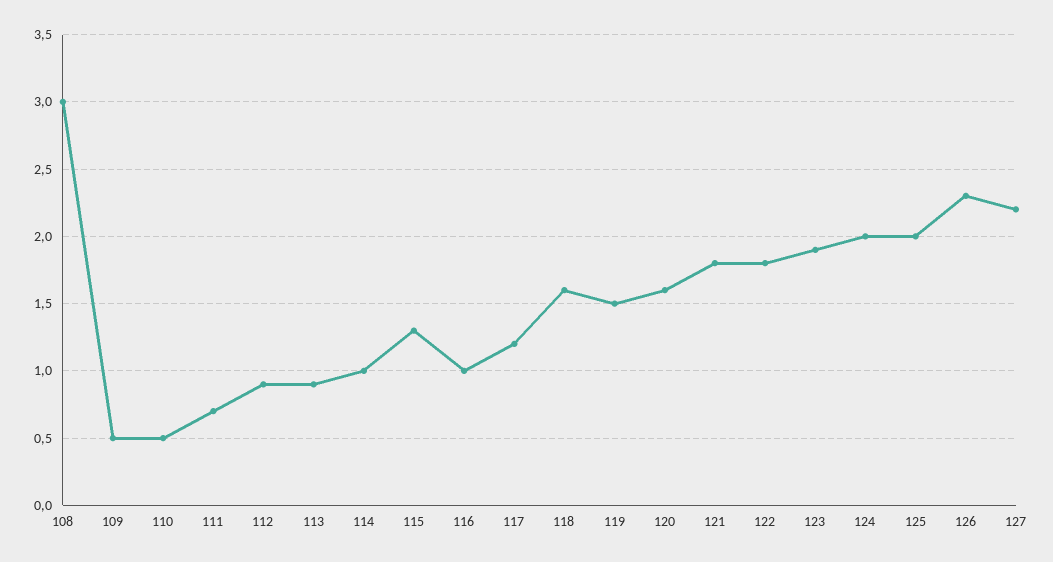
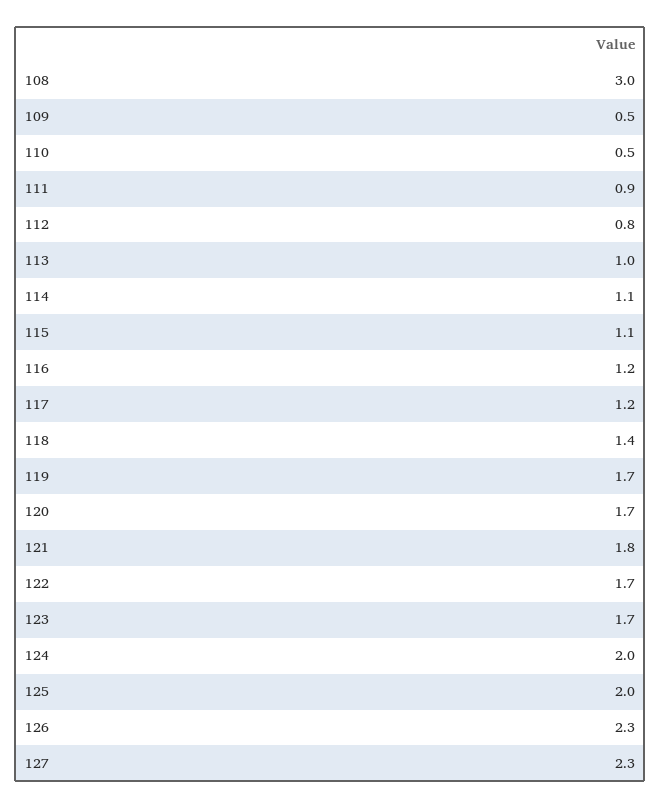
  {
    "108": 3,
    "109": 0.5,
    "110": 0.5,
-   "111": 0.7,
+   "111": 0.9,
-   "112": 0.9,
+   "112": 0.8,
-   "113": 0.9,
+   "113": 1,
-   "114": 1,
+   "114": 1.1,
-   "115": 1.3,
+   "115": 1.1,
-   "116": 1,
+   "116": 1.2,
    "117": 1.2,
-   "118": 1.6,
+   "118": 1.4,
-   "119": 1.5,
+   "119": 1.7,
-   "120": 1.6,
+   "120": 1.7,
    "121": 1.8,
-   "122": 1.8,
+   "122": 1.7,
-   "123": 1.9,
+   "123": 1.7,
    "124": 2,
    "125": 2,
    "126": 2.3,
-   "127": 2.2
+   "127": 2.3
  }

